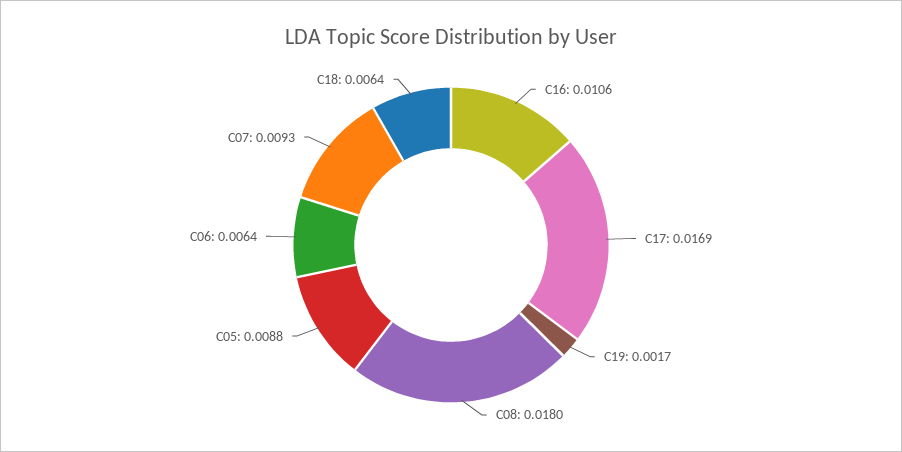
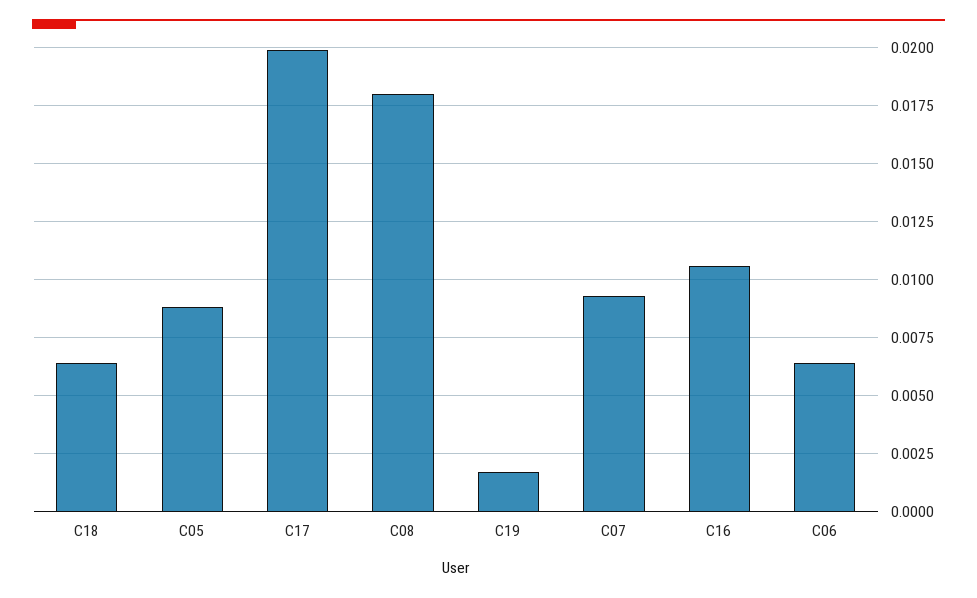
  {
    "C16": 0.0106,
-   "C17": 0.0169,
+   "C17": 0.02,
    "C19": 0.0017,
    "C08": 0.018,
    "C05": 0.0088,
    "C06": 0.0064,
    "C07": 0.0093,
    "C18": 0.0064
  }

